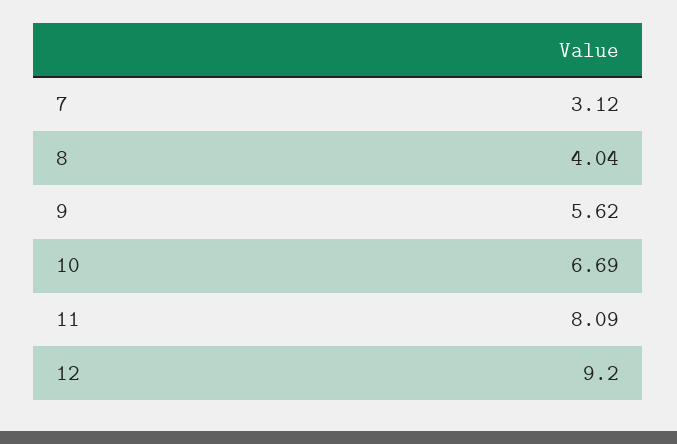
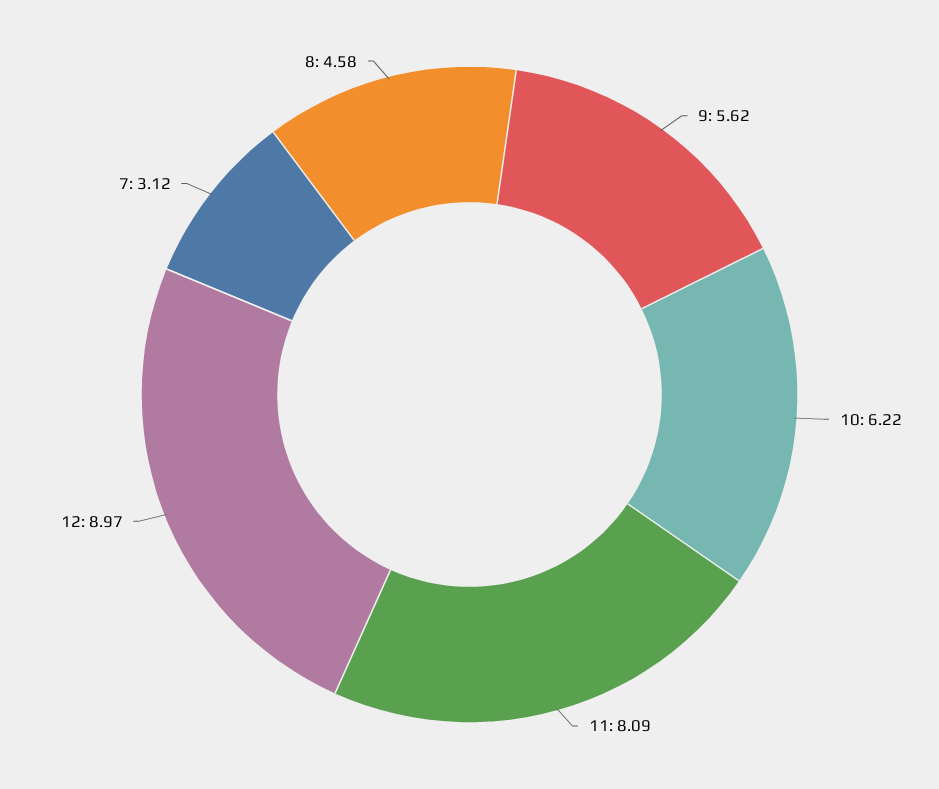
  {
    "7": 3.12,
-   "8": 4.04,
+   "8": 4.58,
    "9": 5.62,
-   "10": 6.69,
+   "10": 6.22,
    "11": 8.09,
-   "12": 9.2
+   "12": 8.97
  }

